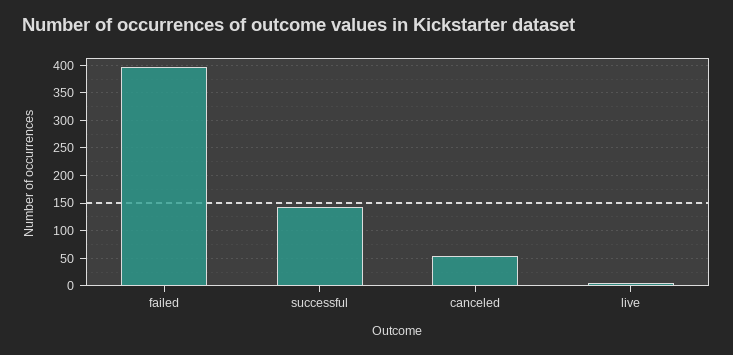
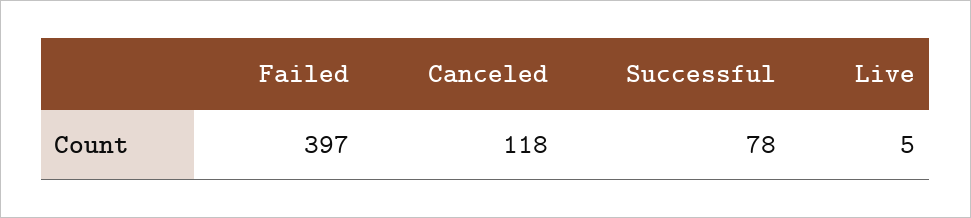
  {
    "failed": 397,
-   "successful": 150,
+   "successful": 78,
-   "canceled": 50,
+   "canceled": 118,
    "live": 5
  }

